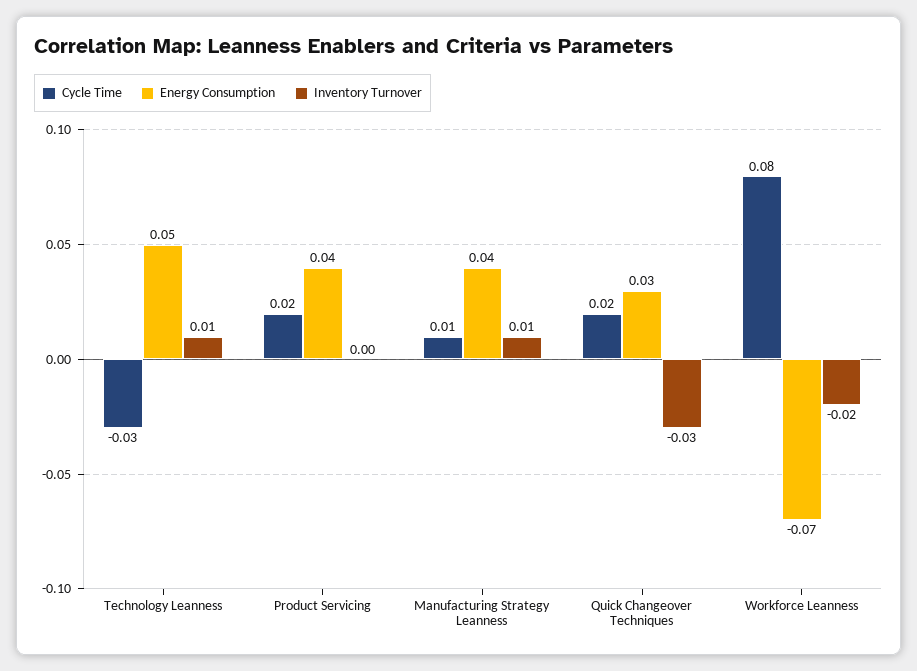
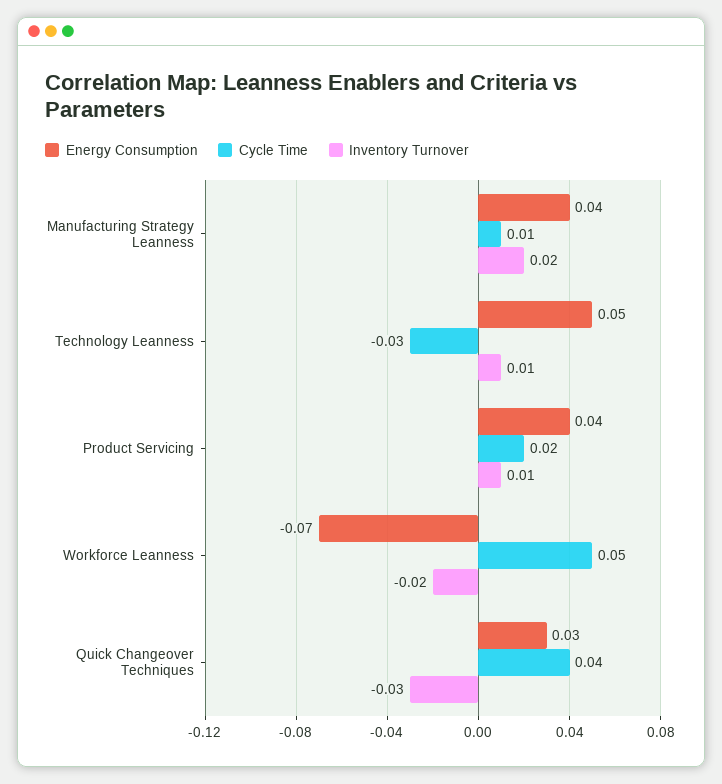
  {
    "Cycle Time": {
      "Technology Leanness": -0.03,
      "Product Servicing": 0.02,
      "Manufacturing Strategy Leanness": 0.01,
-     "Quick Changeover Techniques": 0.02,
+     "Quick Changeover Techniques": 0.04,
-     "Workforce Leanness": 0.08
+     "Workforce Leanness": 0.05
    },
    "Energy Consumption": {
      "Technology Leanness": 0.05,
      "Product Servicing": 0.04,
      "Manufacturing Strategy Leanness": 0.04,
      "Quick Changeover Techniques": 0.03,
      "Workforce Leanness": -0.07
    },
    "Inventory Turnover": {
      "Technology Leanness": 0.01,
-     "Product Servicing": 0,
+     "Product Servicing": 0.01,
-     "Manufacturing Strategy Leanness": 0.01,
+     "Manufacturing Strategy Leanness": 0.02,
      "Quick Changeover Techniques": -0.03,
      "Workforce Leanness": -0.02
    }
  }

